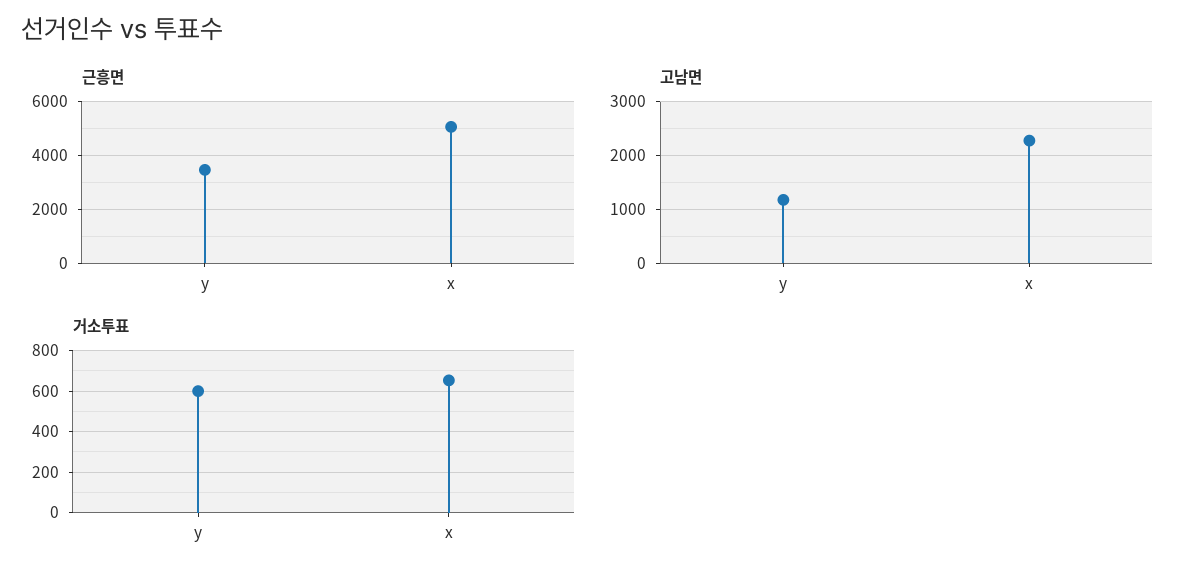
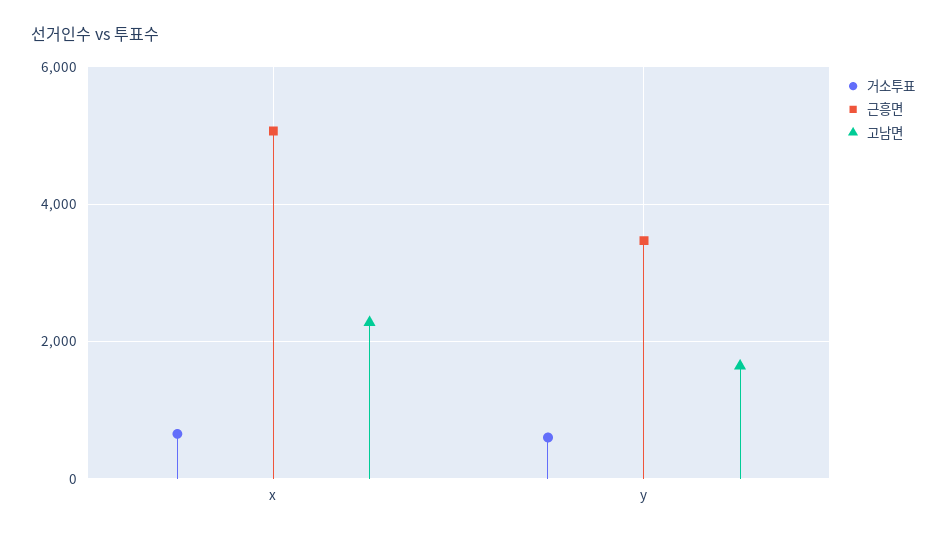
  {
    "근흥면": {
      "y": 3400,
      "x": 5000
    },
    "고남면": {
-     "y": 1200,
+     "y": 1600,
      "x": 2200
    },
    "거소투표": {
      "y": 600,
      "x": 650
    }
  }

